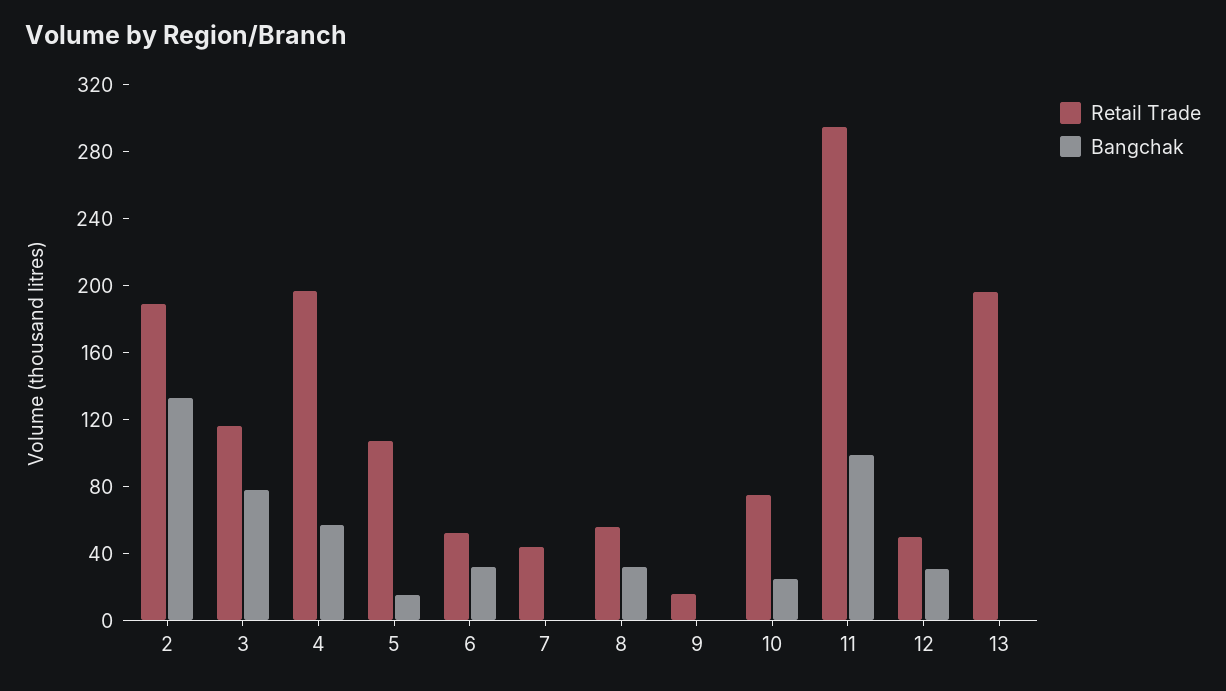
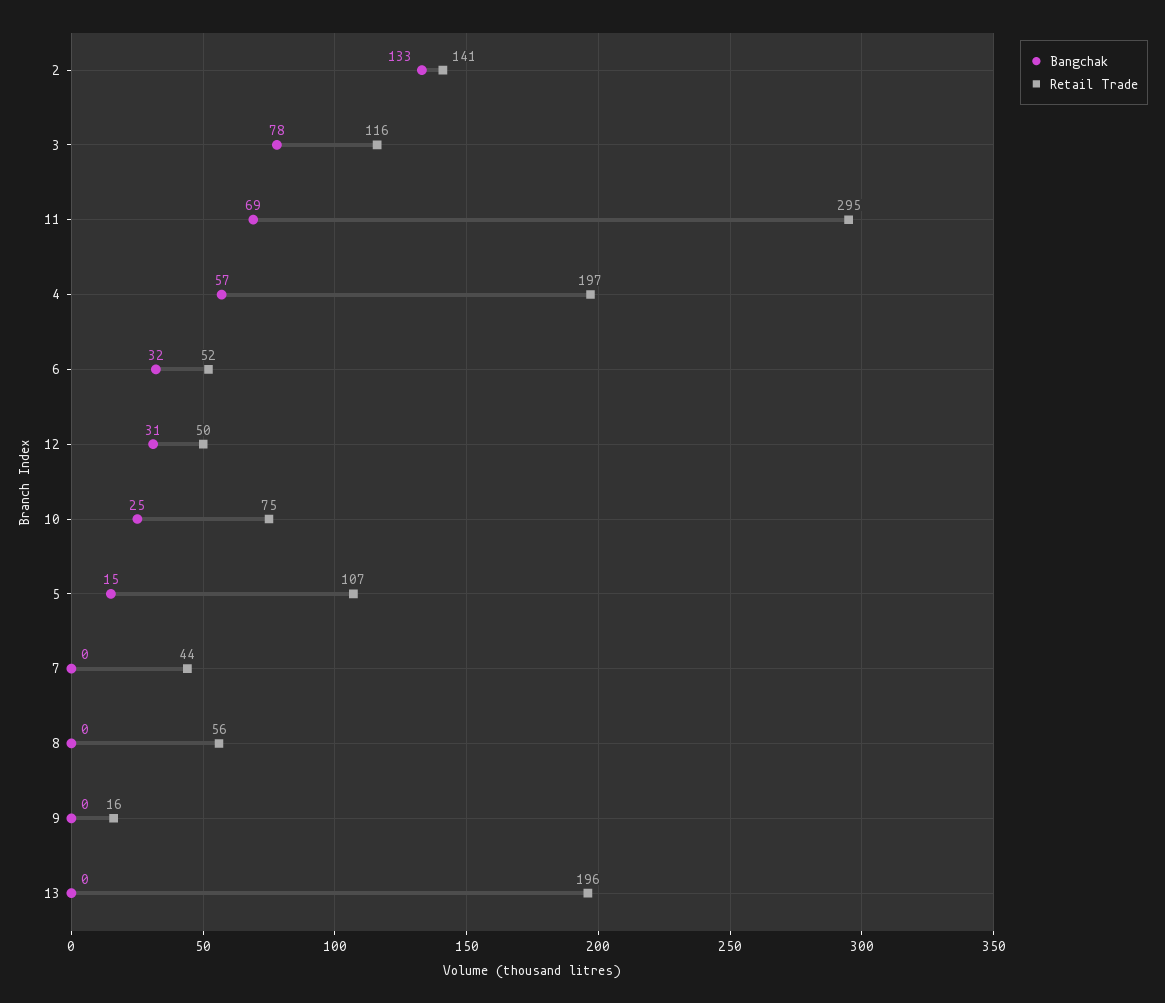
  {
    "Retail Trade": {
-     "2": 190,
+     "2": 141,
      "3": 116,
      "4": 197,
      "5": 107,
      "6": 52,
      "7": 44,
      "8": 56,
      "9": 16,
      "10": 75,
      "11": 295,
      "12": 50,
      "13": 196
    },
    "Bangchak": {
      "2": 133,
      "3": 78,
      "4": 57,
      "5": 15,
      "6": 32,
      "7": 0,
-     "8": 30,
+     "8": 0,
      "9": 0,
      "10": 25,
-     "11": 100,
+     "11": 69,
      "12": 31,
      "13": 0
    }
  }

